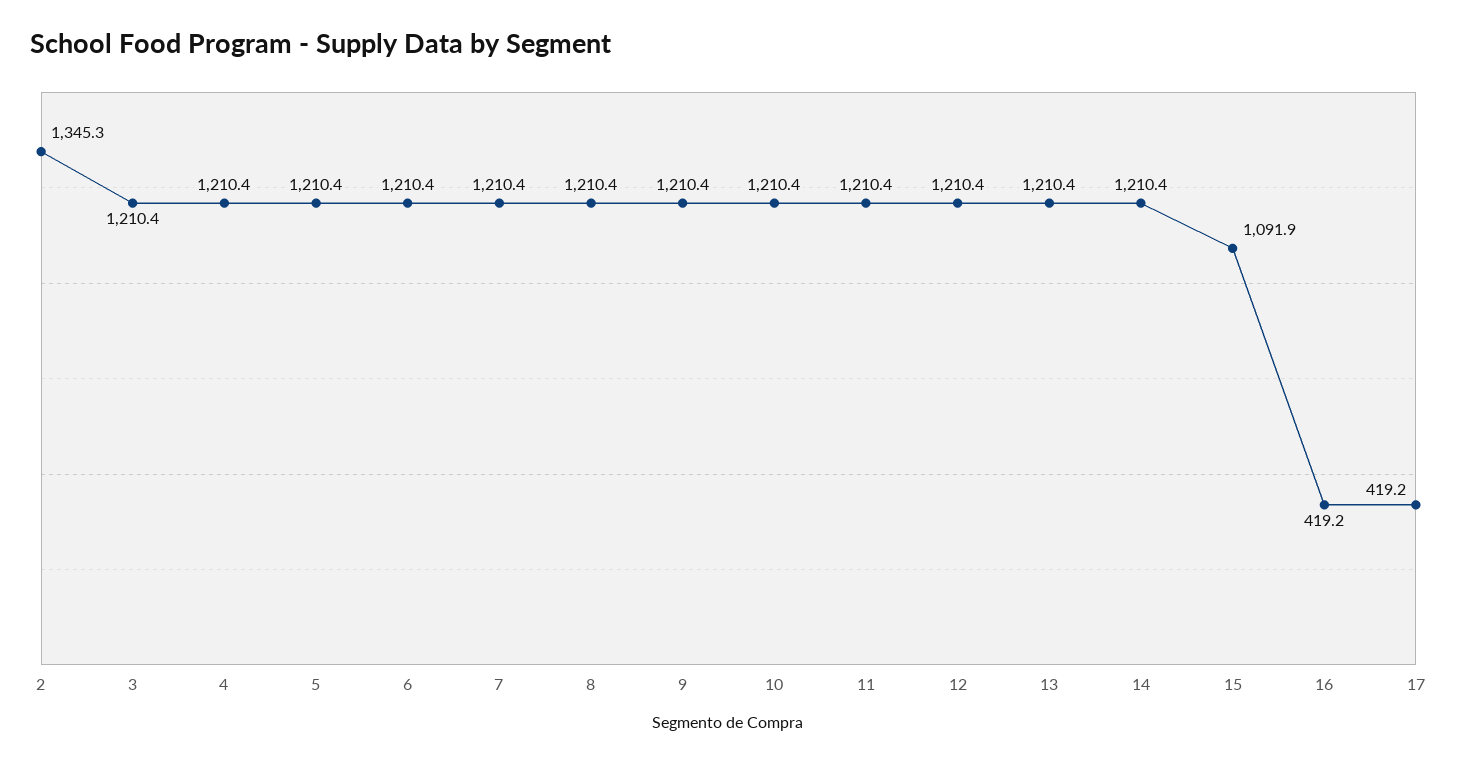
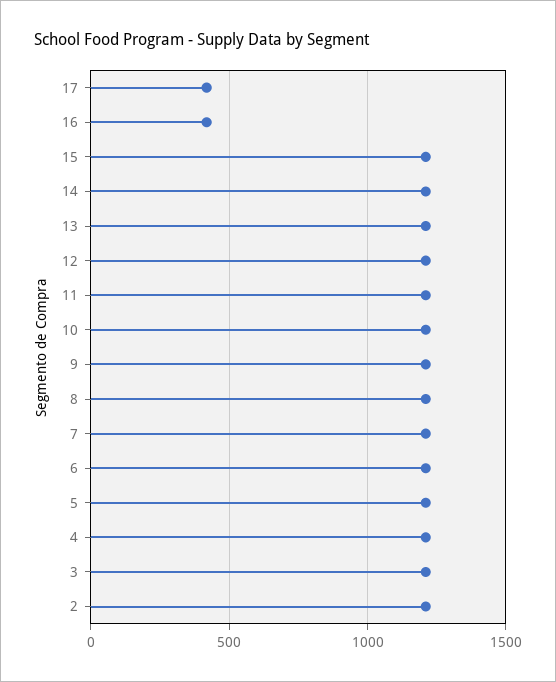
  {
-   "2": 1345.3,
+   "2": 1200,
    "3": 1210.4,
    "4": 1210.4,
    "5": 1210.4,
    "6": 1210.4,
    "7": 1210.4,
    "8": 1210.4,
    "9": 1210.4,
    "10": 1210.4,
    "11": 1210.4,
    "12": 1210.4,
    "13": 1210.4,
    "14": 1210.4,
-   "15": 1091.9,
+   "15": 1200,
    "16": 419.2,
    "17": 419.2
  }

